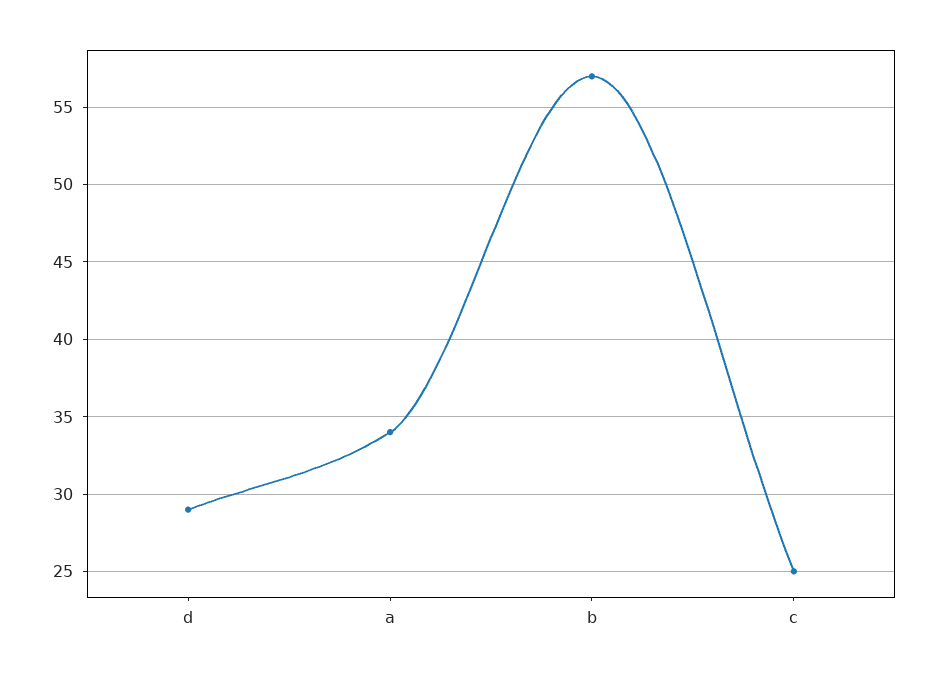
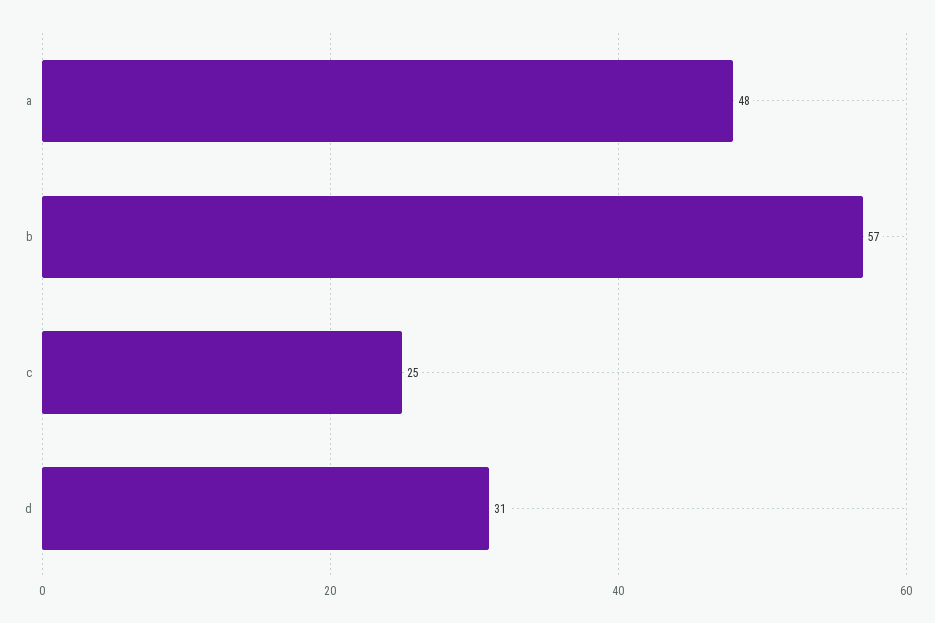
  {
-   "d": 29,
+   "d": 31,
-   "a": 34,
+   "a": 48,
    "b": 57,
    "c": 25
  }

